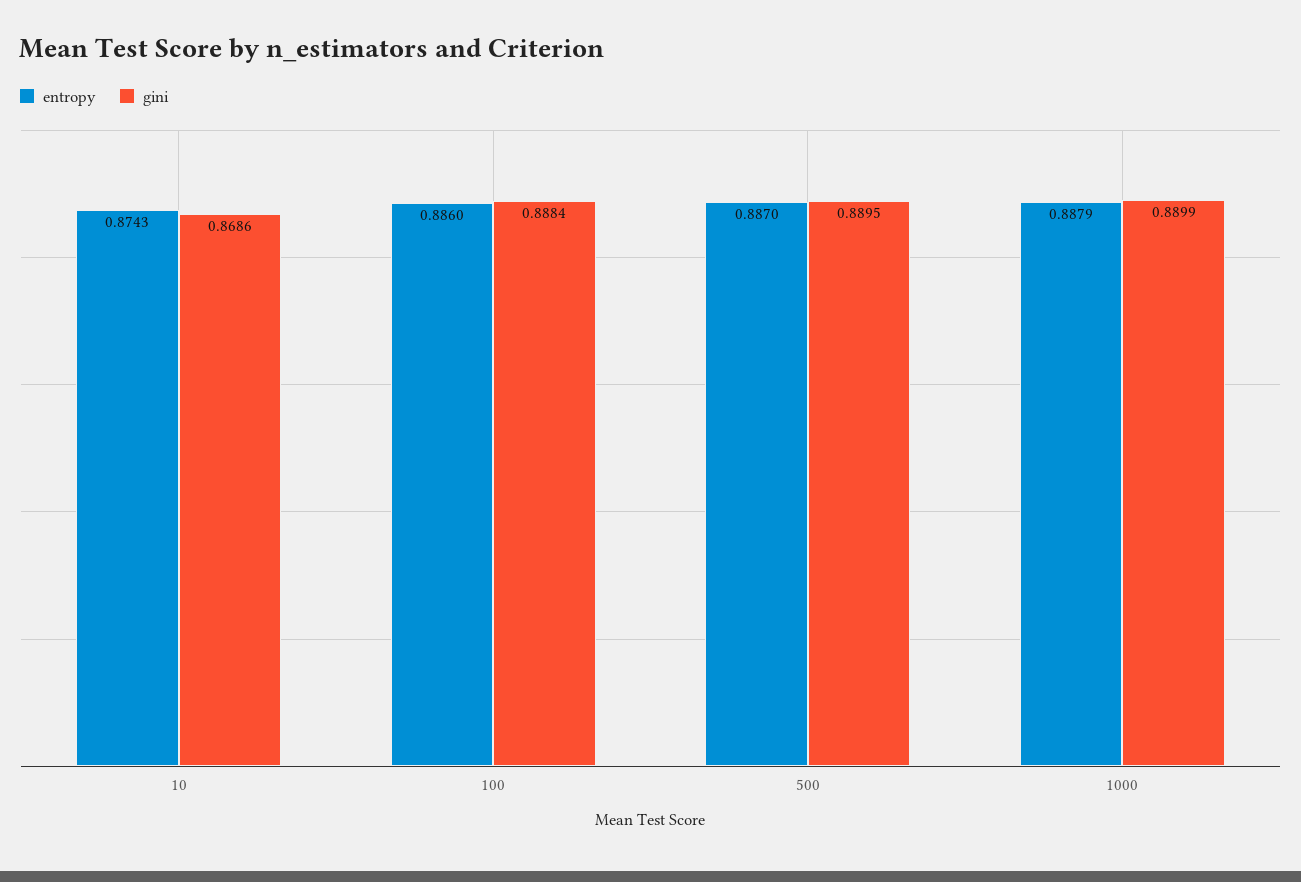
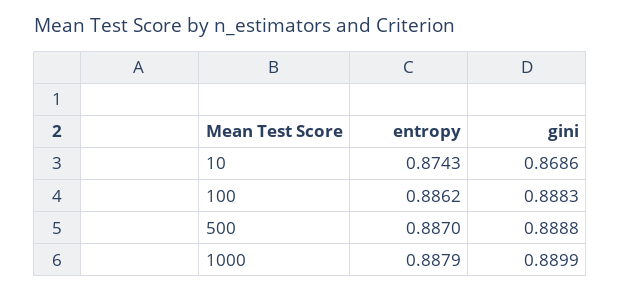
  {
    "entropy": {
      "10": 0.8743,
-     "100": 0.886,
+     "100": 0.8862,
      "500": 0.887,
      "1000": 0.8879
    },
    "gini": {
      "10": 0.8686,
-     "100": 0.8884,
+     "100": 0.8883,
-     "500": 0.8895,
+     "500": 0.8888,
      "1000": 0.8899
    }
  }

